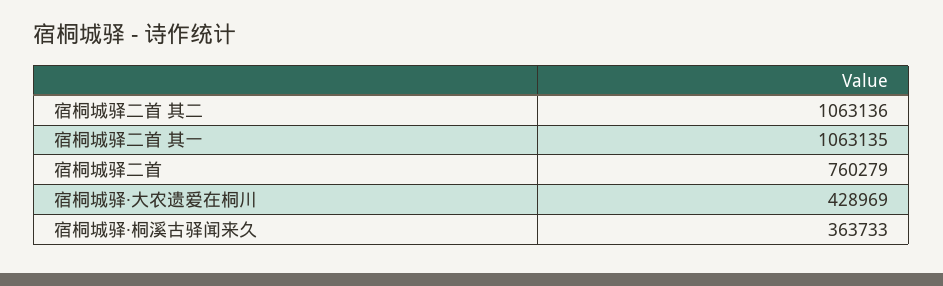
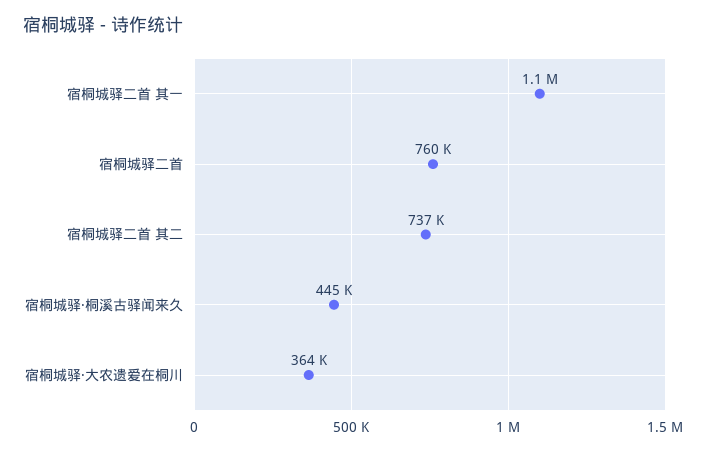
  {
-   "宿桐城驿二首 其二": 1063136,
+   "宿桐城驿二首 其二": 737000,
    "宿桐城驿二首 其一": 1063135,
    "宿桐城驿二首": 760279,
-   "宿桐城驿·大农遗爱在桐川": 428969,
+   "宿桐城驿·大农遗爱在桐川": 364000,
-   "宿桐城驿·桐溪古驿闻来久": 363733
+   "宿桐城驿·桐溪古驿闻来久": 445000
  }

